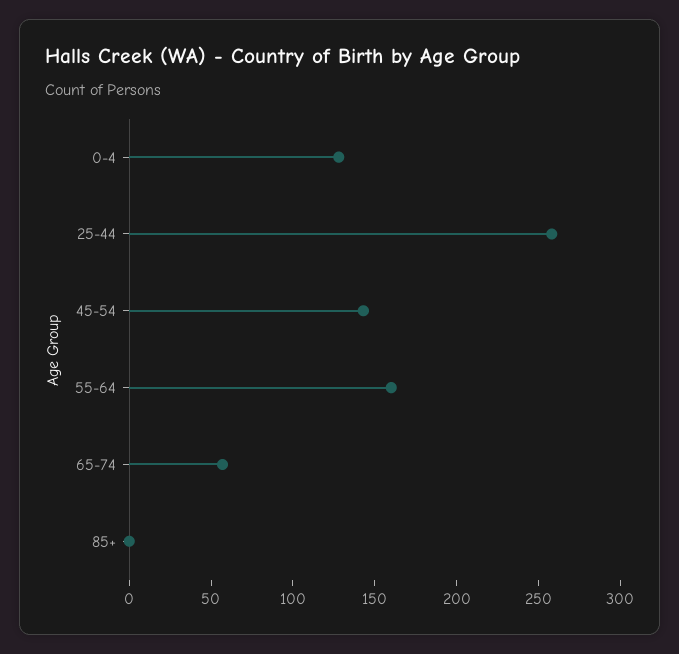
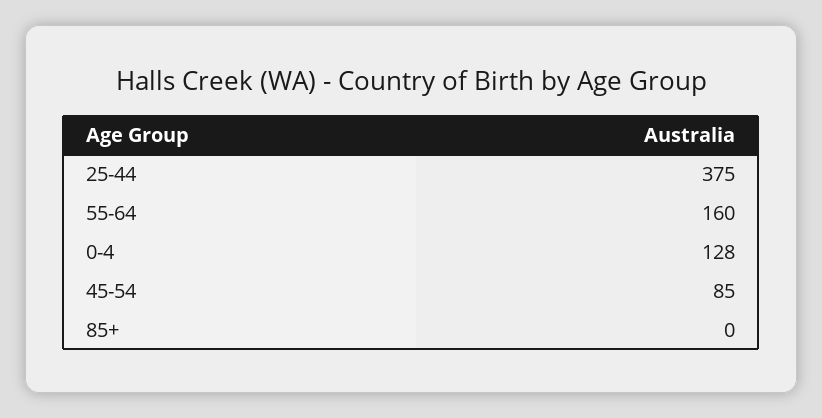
  {
    "0-4": 128,
-   "25-44": 260,
+   "25-44": 375,
-   "45-54": 140,
+   "45-54": 85,
    "55-64": 160,
-   "65-74": 60,
    "85+": 0
  }

